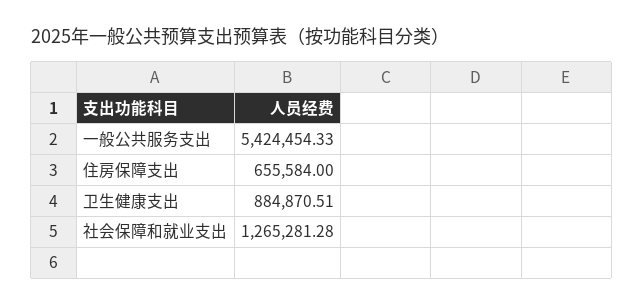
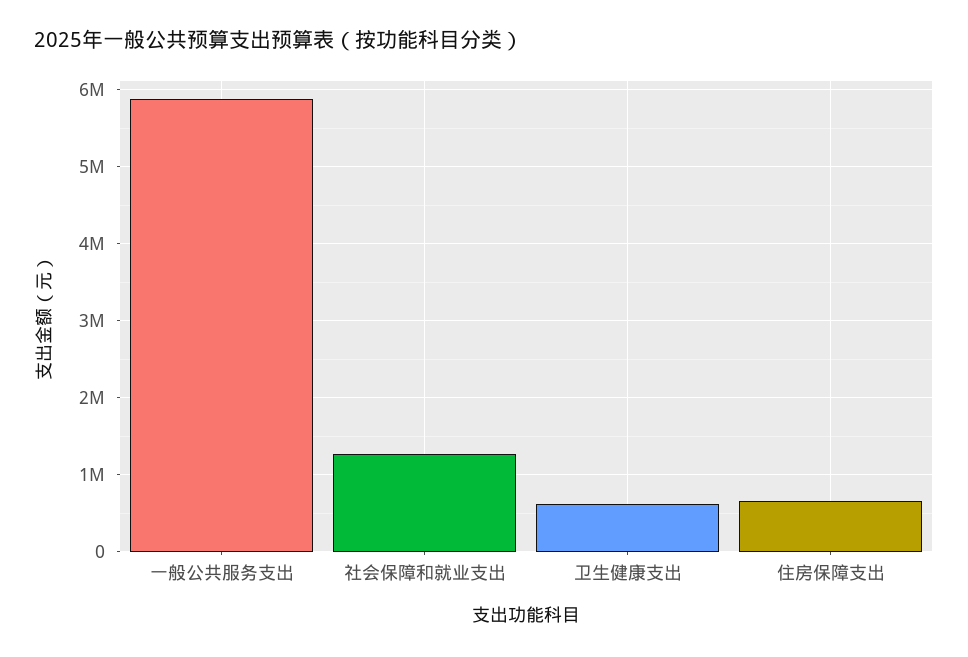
  {
-   "一般公共服务支出": 5424454.33,
+   "一般公共服务支出": 5900000,
    "住房保障支出": 655584,
-   "卫生健康支出": 884870.51,
+   "卫生健康支出": 600000,
    "社会保障和就业支出": 1265281.28
  }

